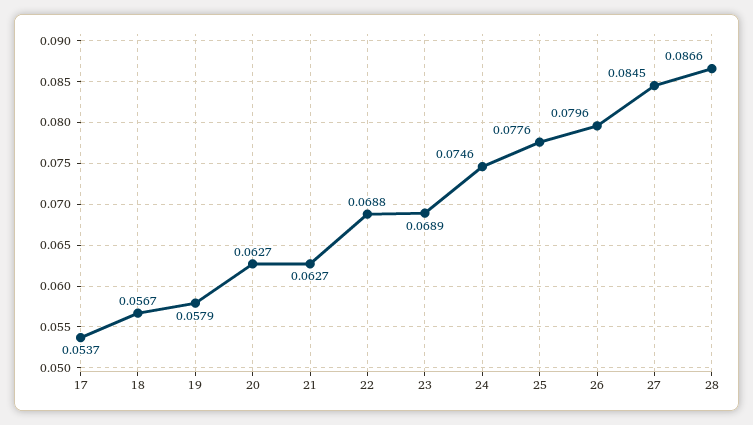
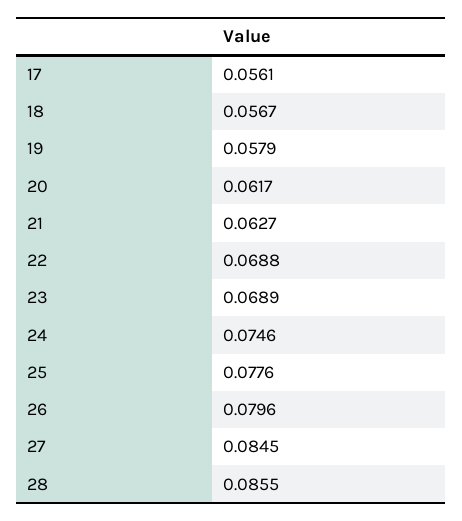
  {
-   "17": 0.0537,
+   "17": 0.0561,
    "18": 0.0567,
    "19": 0.0579,
-   "20": 0.0627,
+   "20": 0.0617,
    "21": 0.0627,
    "22": 0.0688,
    "23": 0.0689,
    "24": 0.0746,
    "25": 0.0776,
    "26": 0.0796,
    "27": 0.0845,
-   "28": 0.0866
+   "28": 0.0855
  }

